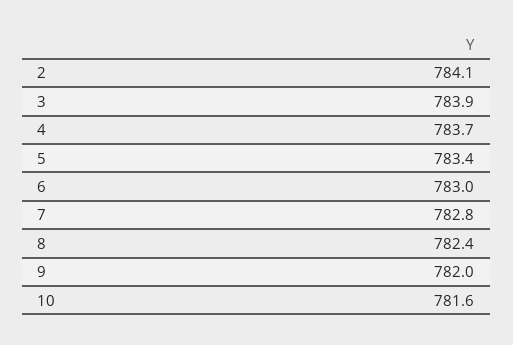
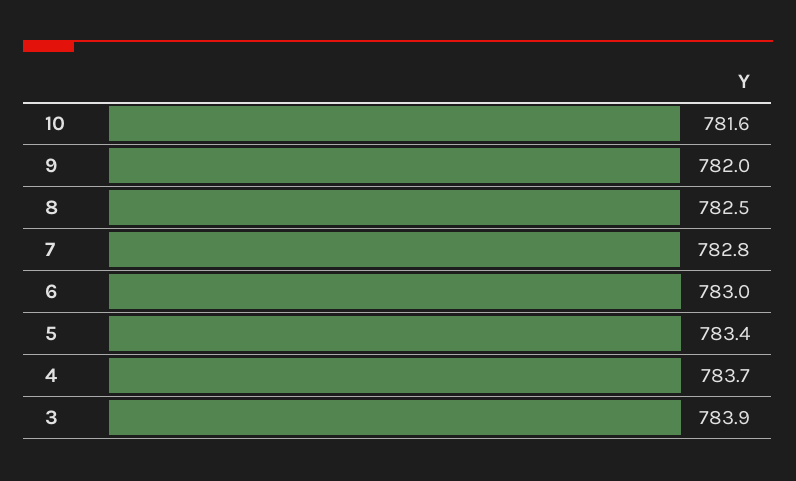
  {
-   "2": 784.1,
    "3": 783.9,
    "4": 783.7,
    "5": 783.4,
    "6": 783,
    "7": 782.8,
-   "8": 782.4,
+   "8": 782.5,
    "9": 782,
    "10": 781.6
  }

